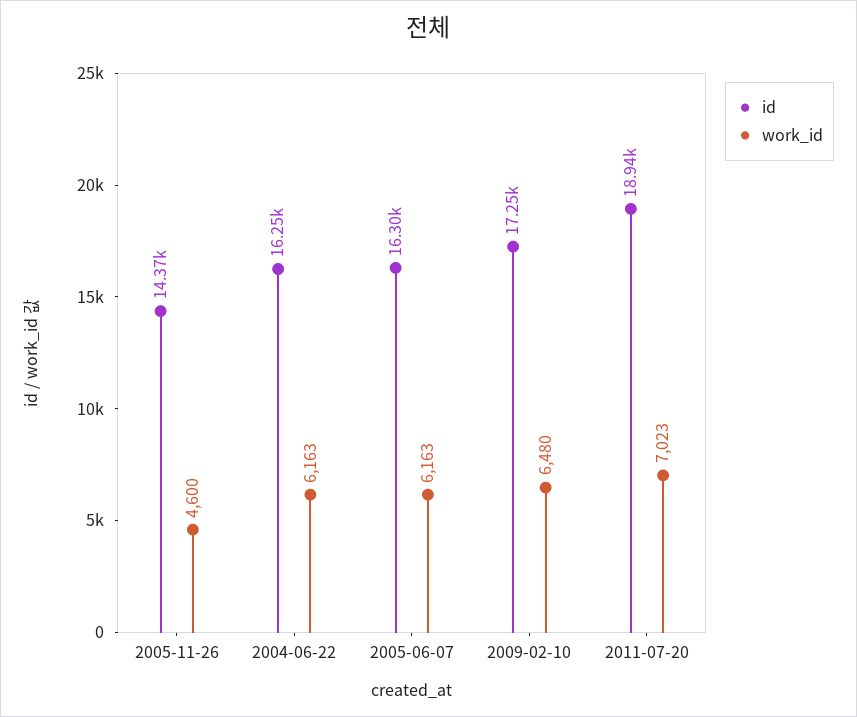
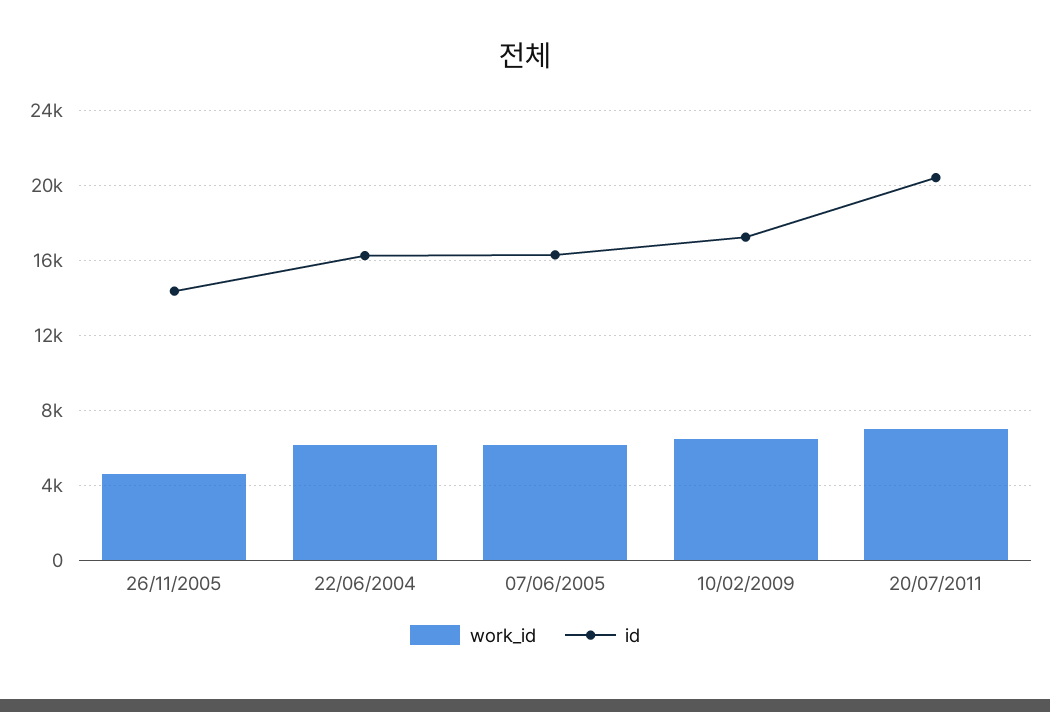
  {
    "id": {
      "2005-11-26": 14370,
      "2004-06-22": 16250,
      "2005-06-07": 16300,
      "2009-02-10": 17250,
-     "2011-07-20": 18940
+     "2011-07-20": 20500
    },
    "work_id": {
      "2005-11-26": 4600,
      "2004-06-22": 6163,
      "2005-06-07": 6163,
      "2009-02-10": 6480,
      "2011-07-20": 7023
    }
  }

